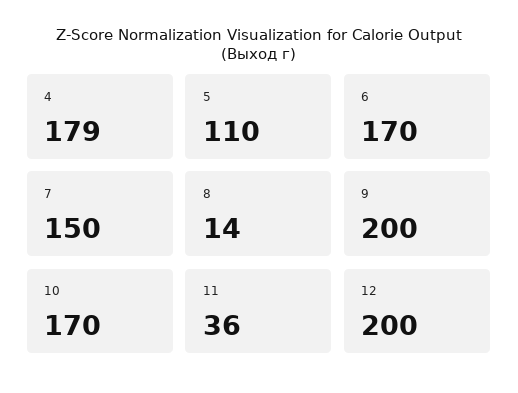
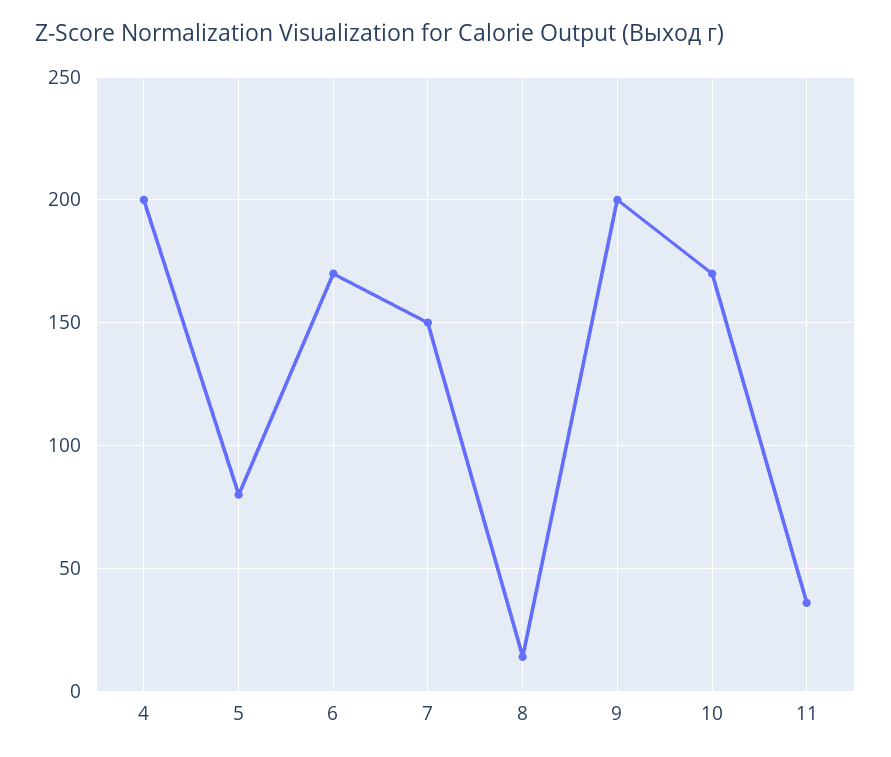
  {
-   "4": 179,
+   "4": 200,
-   "5": 110,
+   "5": 80,
    "6": 170,
    "7": 150,
    "8": 14,
    "9": 200,
    "10": 170,
-   "11": 36,
+   "11": 36
-   "12": 200
  }

